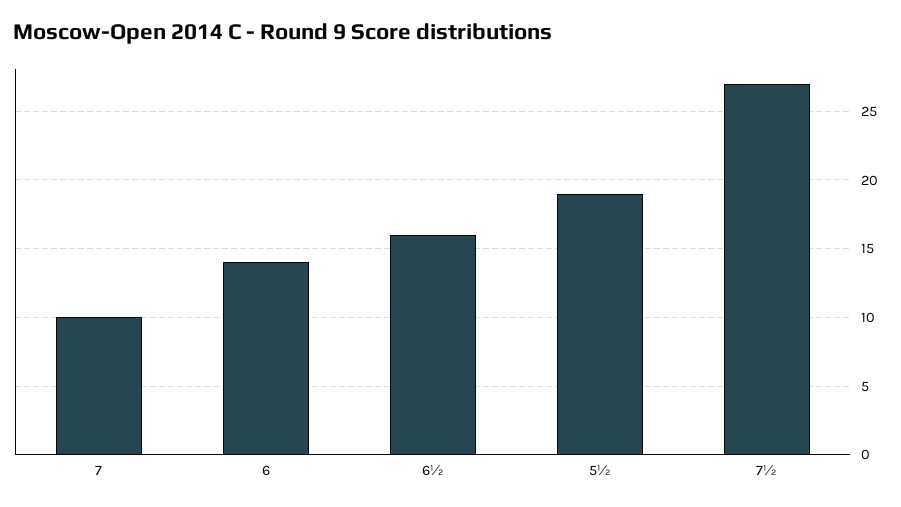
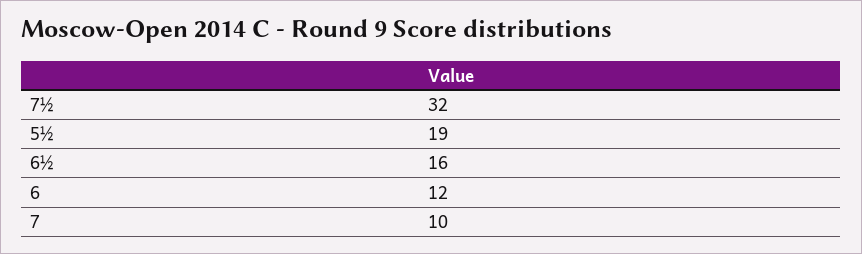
  {
    "7": 10,
-   "6": 14,
+   "6": 12,
    "6½": 16,
    "5½": 19,
-   "7½": 27
+   "7½": 32
  }

